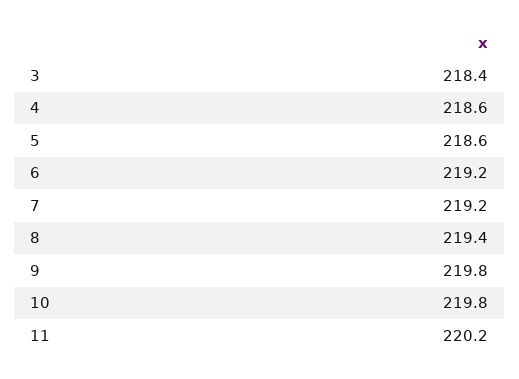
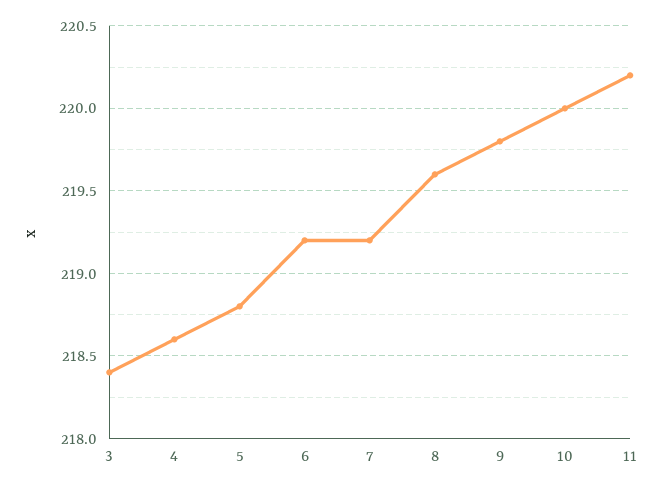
  {
    "3": 218.4,
    "4": 218.6,
-   "5": 218.6,
+   "5": 218.8,
    "6": 219.2,
    "7": 219.2,
-   "8": 219.4,
+   "8": 219.6,
    "9": 219.8,
-   "10": 219.8,
+   "10": 220,
    "11": 220.2
  }

